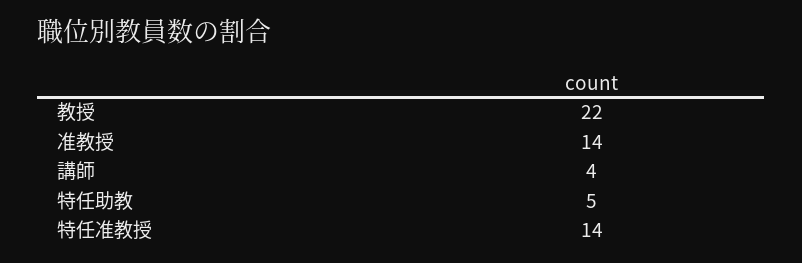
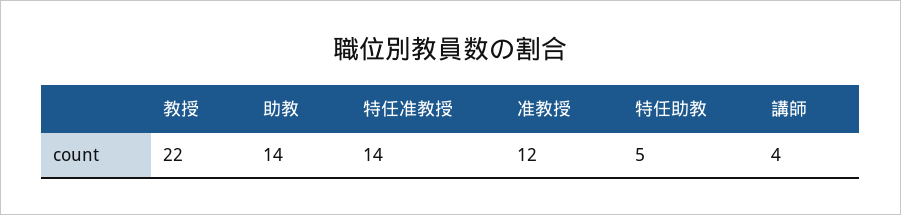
  {
    "教授": 22,
-   "准教授": 14,
+   "准教授": 12,
    "講師": 4,
    "特任助教": 5,
-   "特任准教授": 14
+   "特任准教授": 14,
+   "助教": 14
  }

